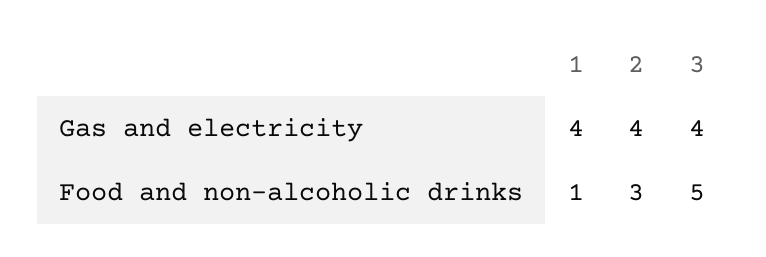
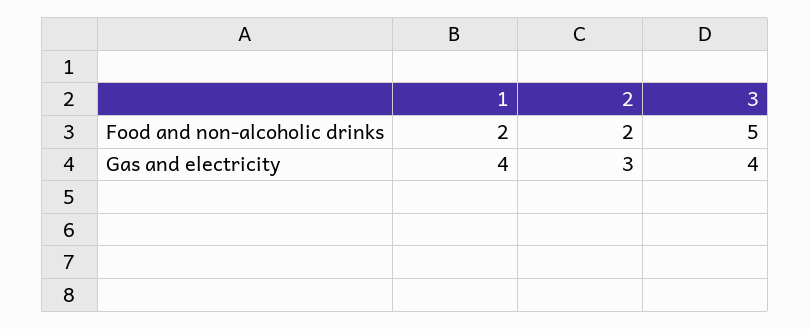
  {
    "1": {
      "Gas and electricity": 4,
-     "Food and non-alcoholic drinks": 1
+     "Food and non-alcoholic drinks": 2
    },
    "2": {
-     "Gas and electricity": 4,
+     "Gas and electricity": 3,
-     "Food and non-alcoholic drinks": 3
+     "Food and non-alcoholic drinks": 2
    },
    "3": {
      "Gas and electricity": 4,
      "Food and non-alcoholic drinks": 5
    }
  }

